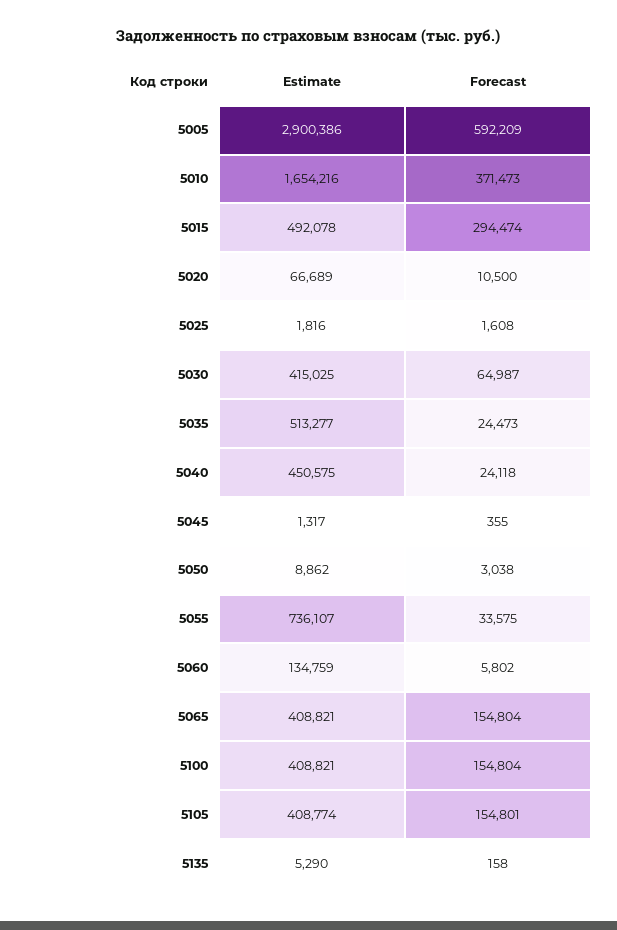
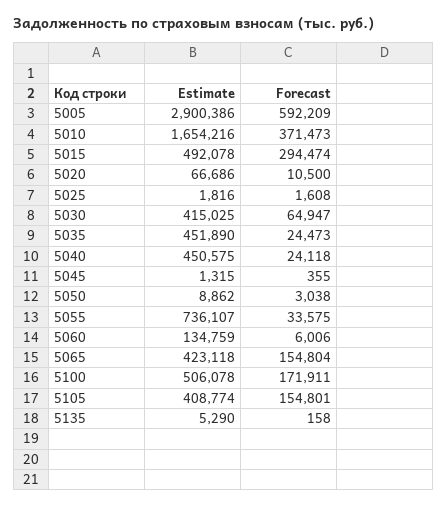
  {
    "Estimate": {
      "5005": 2900386,
      "5010": 1654216,
      "5015": 492078,
-     "5020": 66689,
+     "5020": 66686,
      "5025": 1816,
      "5030": 415025,
-     "5035": 513277,
+     "5035": 451890,
      "5040": 450575,
-     "5045": 1317,
+     "5045": 1315,
      "5050": 8862,
      "5055": 736107,
      "5060": 134759,
-     "5065": 408821,
+     "5065": 423118,
-     "5100": 408821,
+     "5100": 506078,
      "5105": 408774,
      "5135": 5290
    },
    "Forecast": {
      "5005": 592209,
      "5010": 371473,
      "5015": 294474,
      "5020": 10500,
      "5025": 1608,
-     "5030": 64987,
+     "5030": 64947,
      "5035": 24473,
      "5040": 24118,
      "5045": 355,
      "5050": 3038,
      "5055": 33575,
-     "5060": 5802,
+     "5060": 6006,
      "5065": 154804,
-     "5100": 154804,
+     "5100": 171911,
      "5105": 154801,
      "5135": 158
    }
  }

